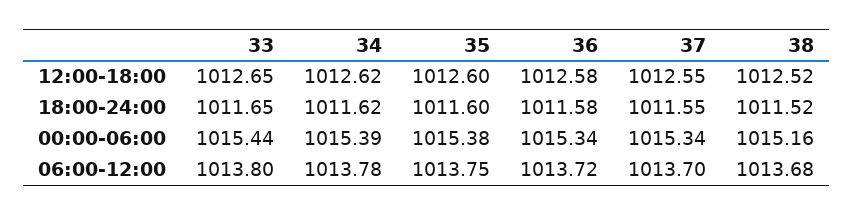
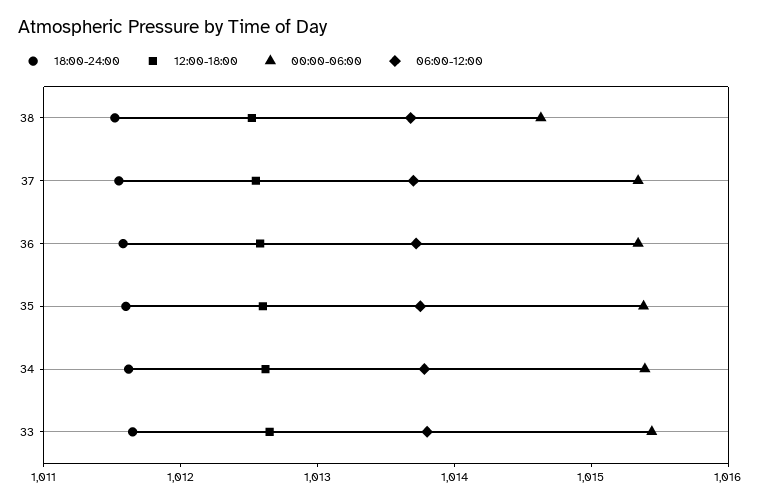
  {
    "12:00-18:00": {
      "33": 1012.65,
      "34": 1012.62,
      "35": 1012.6,
      "36": 1012.58,
      "37": 1012.55,
      "38": 1012.52
    },
    "18:00-24:00": {
      "33": 1011.65,
      "34": 1011.62,
      "35": 1011.6,
      "36": 1011.58,
      "37": 1011.55,
      "38": 1011.52
    },
    "00:00-06:00": {
      "33": 1015.44,
      "34": 1015.39,
      "35": 1015.38,
      "36": 1015.34,
      "37": 1015.34,
-     "38": 1015.16
+     "38": 1014.6
    },
    "06:00-12:00": {
      "33": 1013.8,
      "34": 1013.78,
      "35": 1013.75,
      "36": 1013.72,
      "37": 1013.7,
      "38": 1013.68
    }
  }

